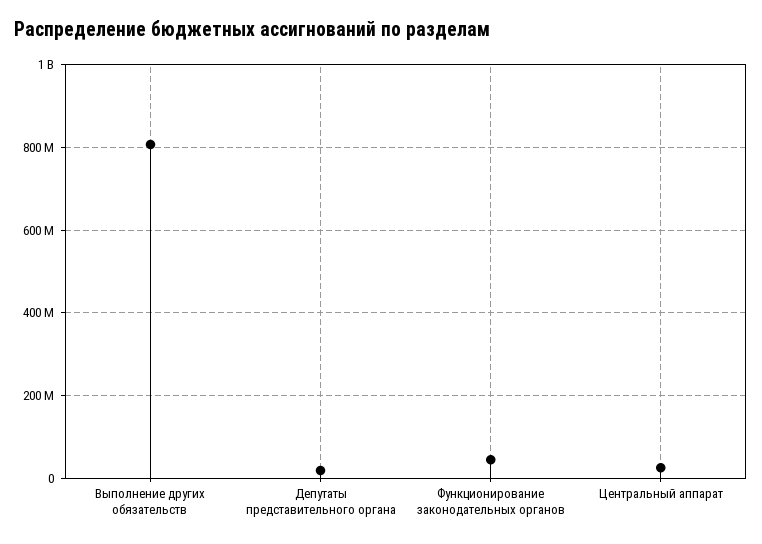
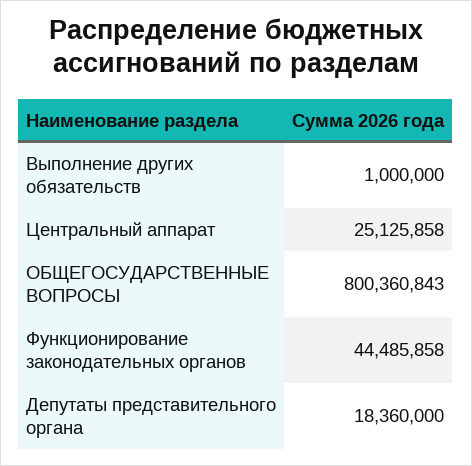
  {
-   "Выполнение других обязательств": 800000000,
+   "Выполнение других обязательств": 1000000,
    "Депутаты представительного органа": 18360000,
    "Функционирование законодательных органов": 44485858,
-   "Центральный аппарат": 25125858
+   "Центральный аппарат": 25125858,
+   "ОБЩЕГОСУДАРСТВЕННЫЕ ВОПРОСЫ": 800360843
  }

